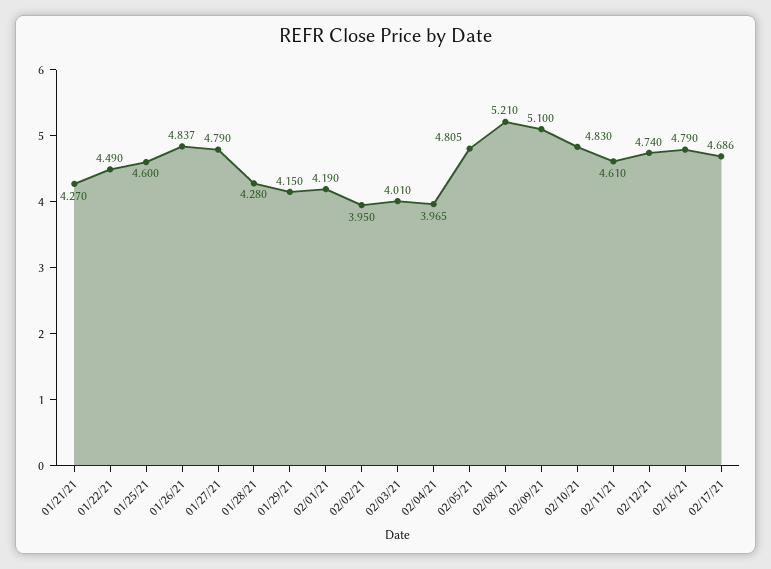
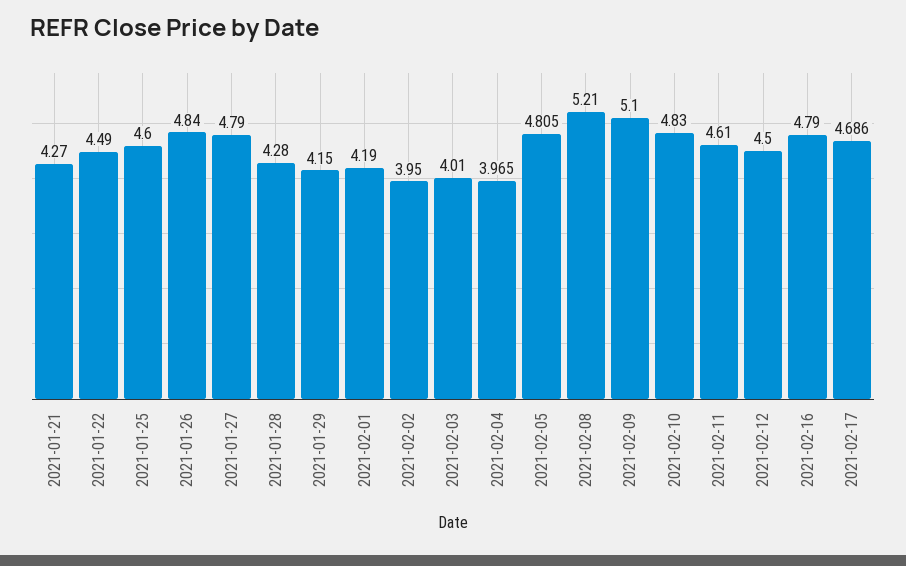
  {
    "01/21/21": 4.27,
    "01/22/21": 4.49,
    "01/25/21": 4.6,
-   "01/26/21": 4.837,
+   "01/26/21": 4.84,
    "01/27/21": 4.79,
    "01/28/21": 4.28,
    "01/29/21": 4.15,
    "02/01/21": 4.19,
    "02/02/21": 3.95,
    "02/03/21": 4.01,
    "02/04/21": 3.965,
    "02/05/21": 4.805,
    "02/08/21": 5.21,
    "02/09/21": 5.1,
    "02/10/21": 4.83,
    "02/11/21": 4.61,
-   "02/12/21": 4.74,
+   "02/12/21": 4.5,
    "02/16/21": 4.79,
    "02/17/21": 4.686
  }

